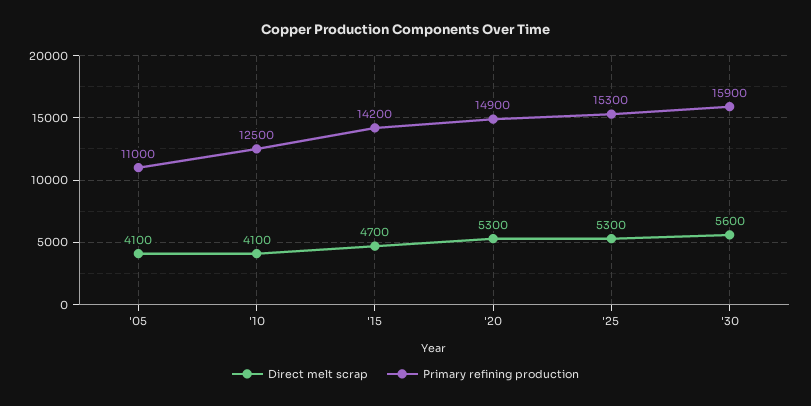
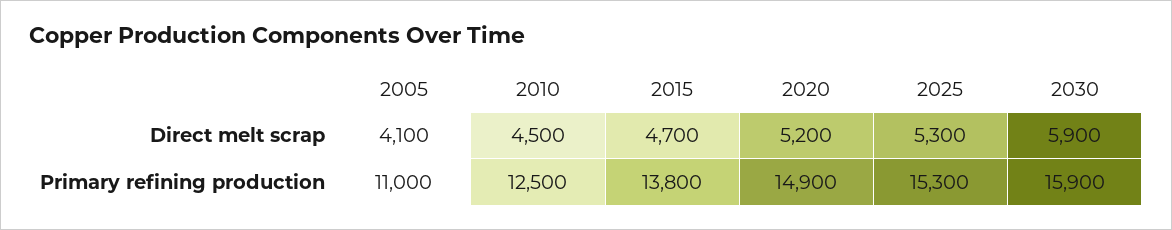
  {
    "Direct melt scrap": {
      "'05": 4100,
-     "'10": 4100,
+     "'10": 4500,
      "'15": 4700,
-     "'20": 5300,
+     "'20": 5200,
      "'25": 5300,
-     "'30": 5600
+     "'30": 5900
    },
    "Primary refining production": {
      "'05": 11000,
      "'10": 12500,
-     "'15": 14200,
+     "'15": 13800,
      "'20": 14900,
      "'25": 15300,
      "'30": 15900
    }
  }

